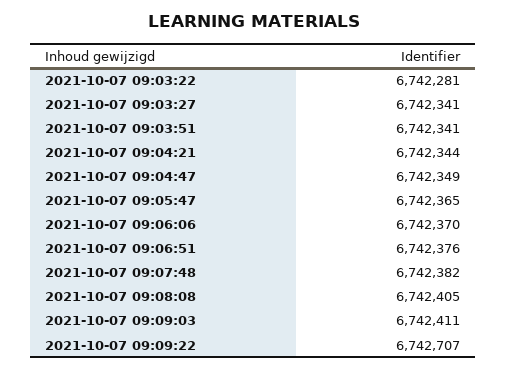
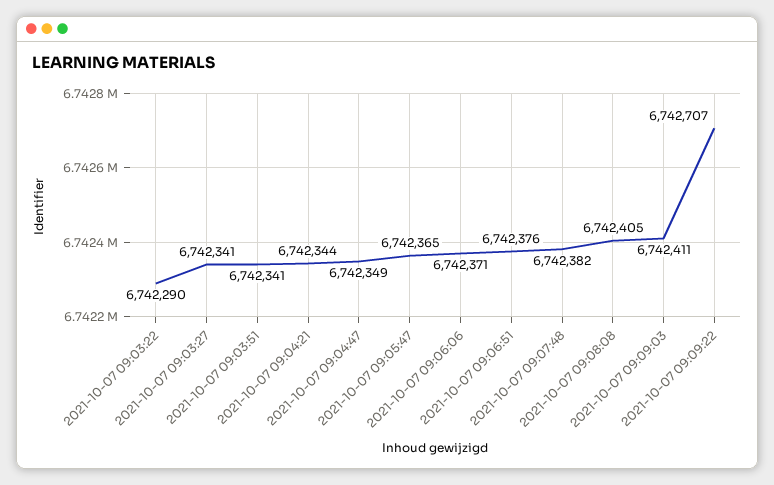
  {
-   "2021-10-07 09:03:22": 6742281,
+   "2021-10-07 09:03:22": 6742290,
    "2021-10-07 09:03:27": 6742341,
    "2021-10-07 09:03:51": 6742341,
    "2021-10-07 09:04:21": 6742344,
    "2021-10-07 09:04:47": 6742349,
    "2021-10-07 09:05:47": 6742365,
-   "2021-10-07 09:06:06": 6742370,
+   "2021-10-07 09:06:06": 6742371,
    "2021-10-07 09:06:51": 6742376,
    "2021-10-07 09:07:48": 6742382,
    "2021-10-07 09:08:08": 6742405,
    "2021-10-07 09:09:03": 6742411,
    "2021-10-07 09:09:22": 6742707
  }

